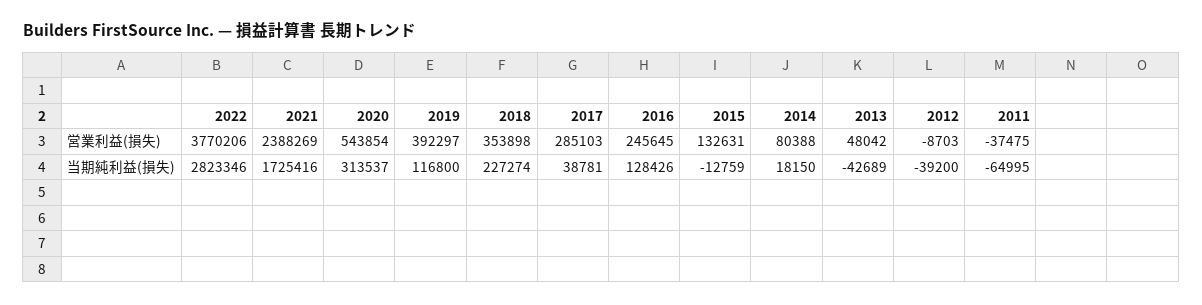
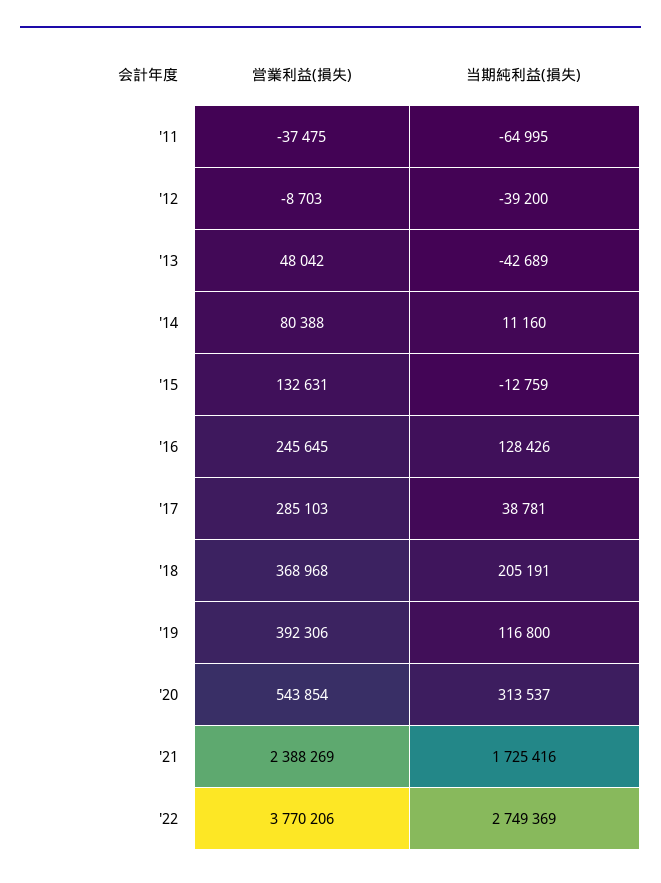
  {
    "2022": {
      "営業利益(損失)": 3770206,
-     "当期純利益(損失)": 2823346
+     "当期純利益(損失)": 2749369
    },
    "2021": {
      "営業利益(損失)": 2388269,
      "当期純利益(損失)": 1725416
    },
    "2020": {
      "営業利益(損失)": 543854,
      "当期純利益(損失)": 313537
    },
    "2019": {
-     "営業利益(損失)": 392297,
+     "営業利益(損失)": 392306,
      "当期純利益(損失)": 116800
    },
    "2018": {
-     "営業利益(損失)": 353898,
+     "営業利益(損失)": 368968,
-     "当期純利益(損失)": 227274
+     "当期純利益(損失)": 205191
    },
    "2017": {
      "営業利益(損失)": 285103,
      "当期純利益(損失)": 38781
    },
    "2016": {
      "営業利益(損失)": 245645,
      "当期純利益(損失)": 128426
    },
    "2015": {
      "営業利益(損失)": 132631,
      "当期純利益(損失)": -12759
    },
    "2014": {
      "営業利益(損失)": 80388,
-     "当期純利益(損失)": 18150
+     "当期純利益(損失)": 11160
    },
    "2013": {
      "営業利益(損失)": 48042,
      "当期純利益(損失)": -42689
    },
    "2012": {
      "営業利益(損失)": -8703,
      "当期純利益(損失)": -39200
    },
    "2011": {
      "営業利益(損失)": -37475,
      "当期純利益(損失)": -64995
    }
  }

